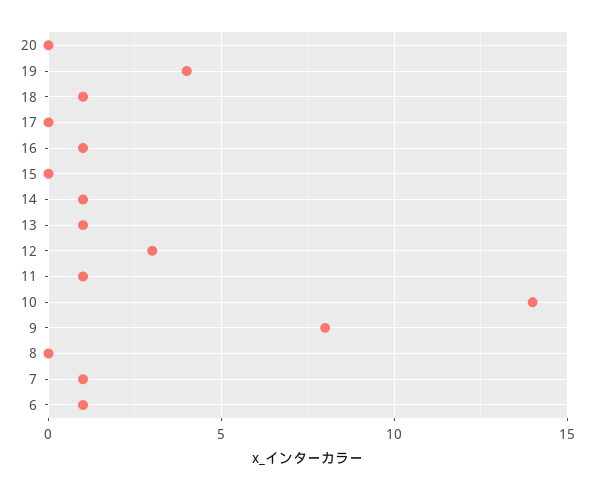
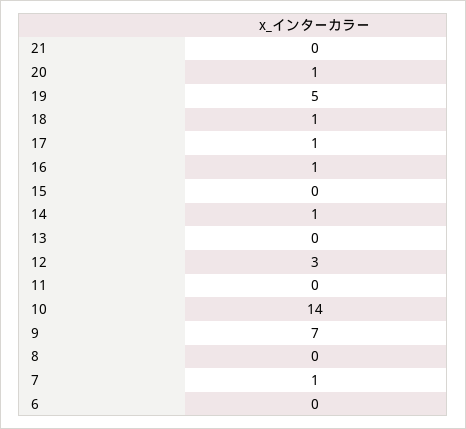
  {
-   "20": 0,
+   "20": 1,
-   "19": 4,
+   "19": 5,
    "18": 1,
-   "17": 0,
+   "17": 1,
    "16": 1,
    "15": 0,
    "14": 1,
-   "13": 1,
+   "13": 0,
    "12": 3,
-   "11": 1,
+   "11": 0,
    "10": 14,
-   "9": 8,
+   "9": 7,
    "8": 0,
    "7": 1,
-   "6": 1
+   "6": 0,
+   "21": 0
  }

